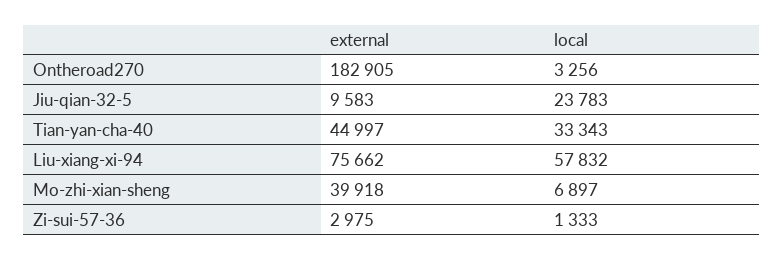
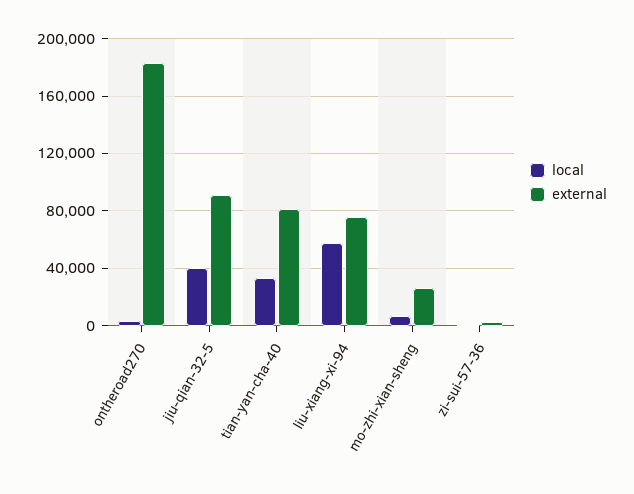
  {
    "external": {
      "Ontheroad270": 182905,
-     "Jiu-qian-32-5": 9583,
+     "Jiu-qian-32-5": 90000,
-     "Tian-yan-cha-40": 44997,
+     "Tian-yan-cha-40": 80000,
      "Liu-xiang-xi-94": 75662,
-     "Mo-zhi-xian-sheng": 39918,
+     "Mo-zhi-xian-sheng": 25000,
      "Zi-sui-57-36": 2975
    },
    "local": {
      "Ontheroad270": 3256,
-     "Jiu-qian-32-5": 23783,
+     "Jiu-qian-32-5": 40000,
      "Tian-yan-cha-40": 33343,
      "Liu-xiang-xi-94": 57832,
      "Mo-zhi-xian-sheng": 6897,
      "Zi-sui-57-36": 1333
    }
  }

